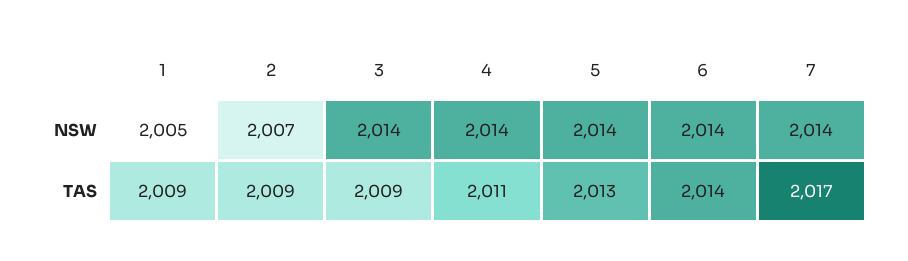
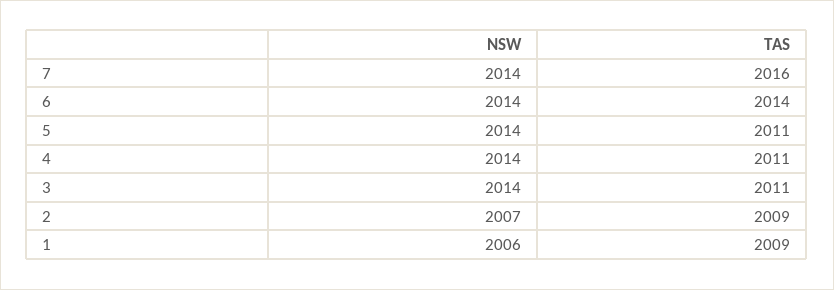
  {
    "1": {
-     "NSW": 2005,
+     "NSW": 2006,
      "TAS": 2009
    },
    "2": {
      "NSW": 2007,
      "TAS": 2009
    },
    "3": {
      "NSW": 2014,
-     "TAS": 2009
+     "TAS": 2011
    },
    "4": {
      "NSW": 2014,
      "TAS": 2011
    },
    "5": {
      "NSW": 2014,
-     "TAS": 2013
+     "TAS": 2011
    },
    "6": {
      "NSW": 2014,
      "TAS": 2014
    },
    "7": {
      "NSW": 2014,
-     "TAS": 2017
+     "TAS": 2016
    }
  }

